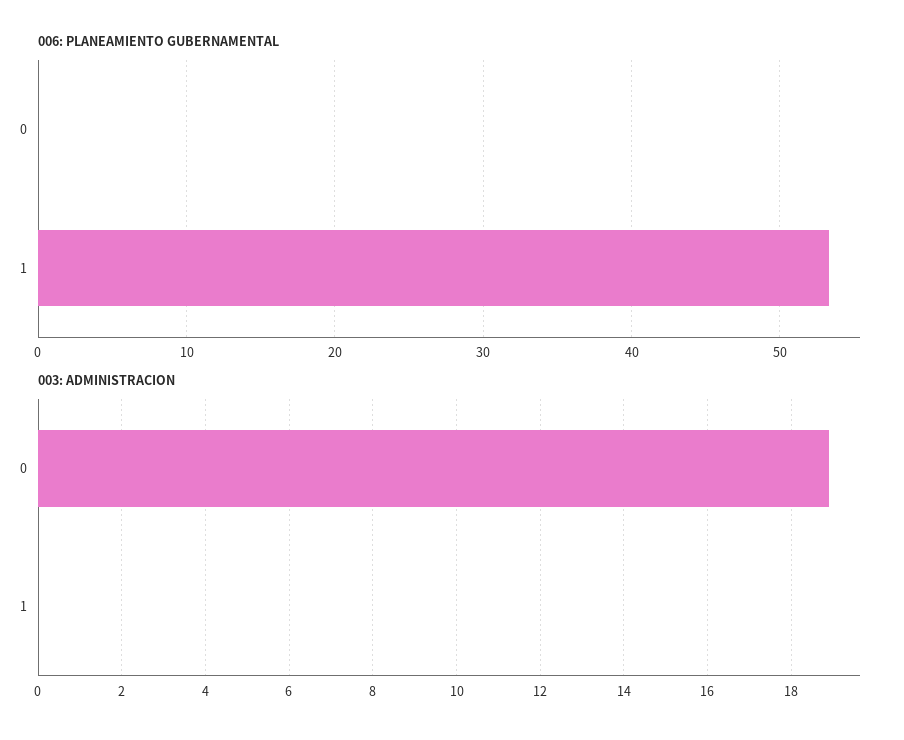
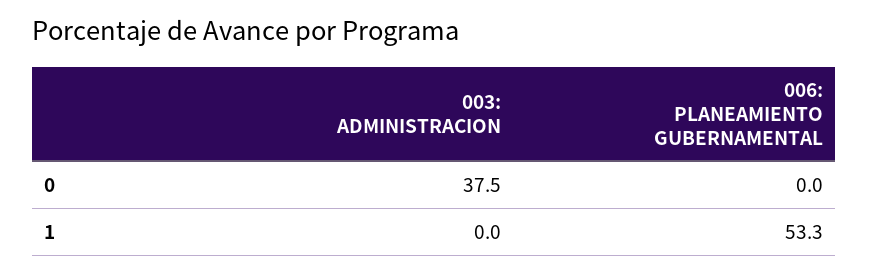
  {
    "006: PLANEAMIENTO GUBERNAMENTAL": {
      "0": 0,
      "1": 53.3
    },
    "003: ADMINISTRACION": {
-     "0": 19,
+     "0": 37.5,
      "1": 0
    }
  }

